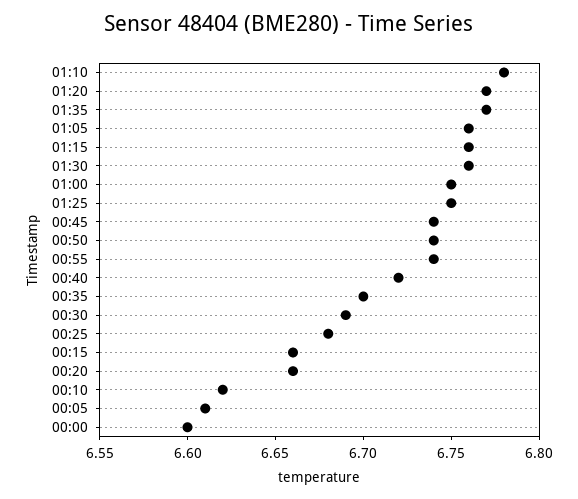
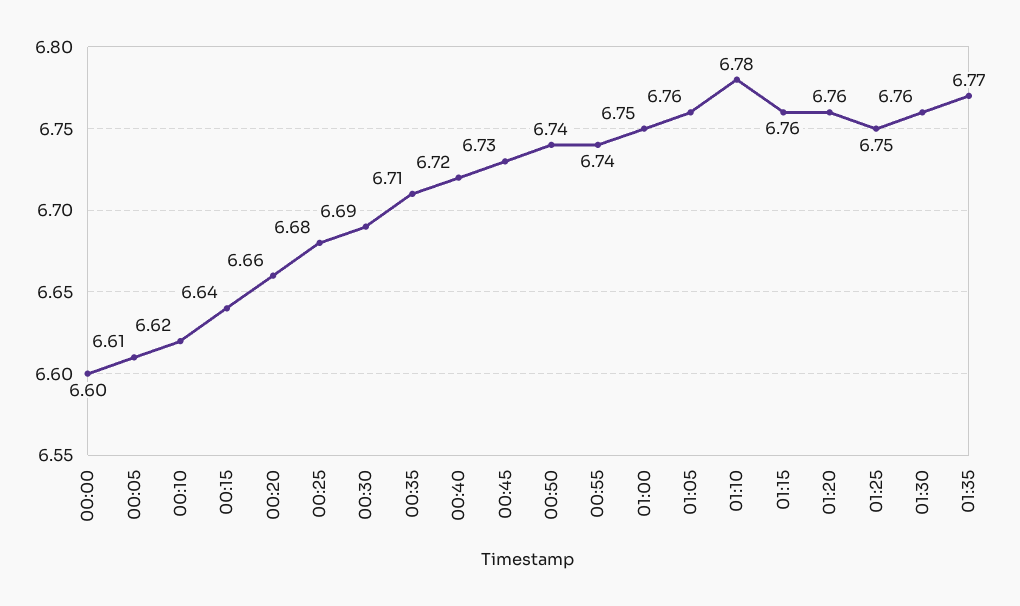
  {
    "01:10": 6.78,
-   "01:20": 6.77,
+   "01:20": 6.76,
    "01:35": 6.77,
    "01:05": 6.76,
    "01:15": 6.76,
    "01:30": 6.76,
    "01:00": 6.75,
    "01:25": 6.75,
-   "00:45": 6.74,
+   "00:45": 6.73,
    "00:50": 6.74,
    "00:55": 6.74,
    "00:40": 6.72,
-   "00:35": 6.7,
+   "00:35": 6.71,
    "00:30": 6.69,
    "00:25": 6.68,
-   "00:15": 6.66,
+   "00:15": 6.64,
    "00:20": 6.66,
    "00:10": 6.62,
    "00:05": 6.61,
    "00:00": 6.6
  }

